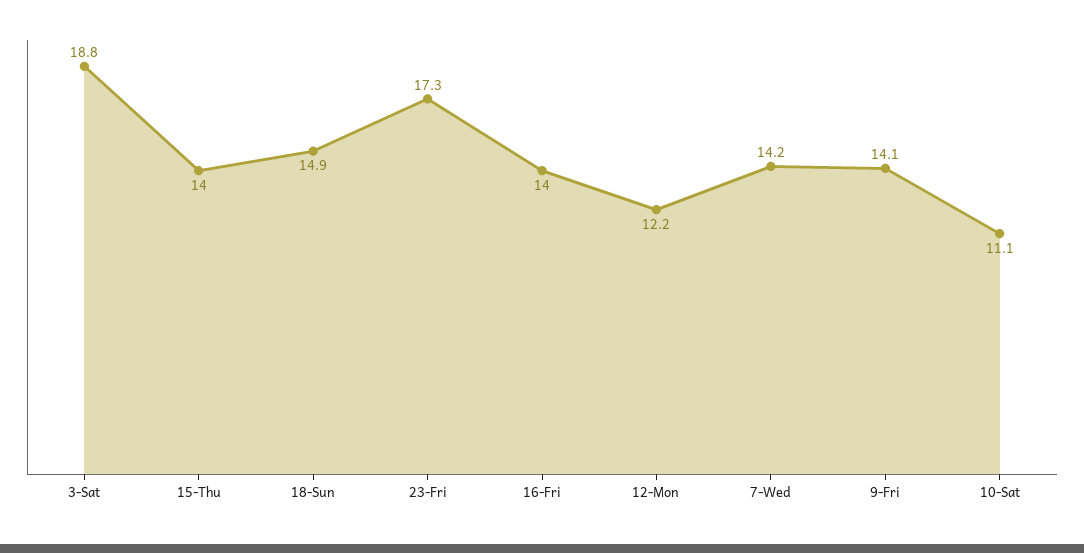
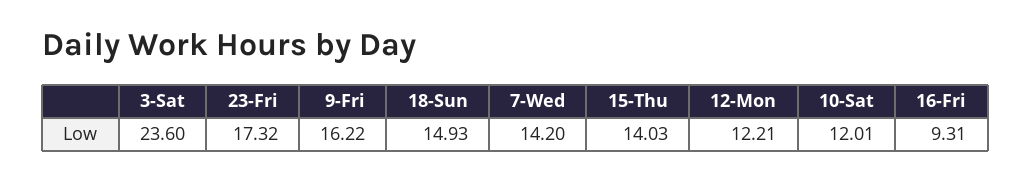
  {
-   "3-Sat": 18.8,
+   "3-Sat": 23.6,
    "15-Thu": 14.03,
    "18-Sun": 14.93,
    "23-Fri": 17.32,
-   "16-Fri": 14,
+   "16-Fri": 9.31,
    "12-Mon": 12.21,
    "7-Wed": 14.2,
-   "9-Fri": 14.1,
+   "9-Fri": 16.22,
-   "10-Sat": 11.1
+   "10-Sat": 12.01
  }

